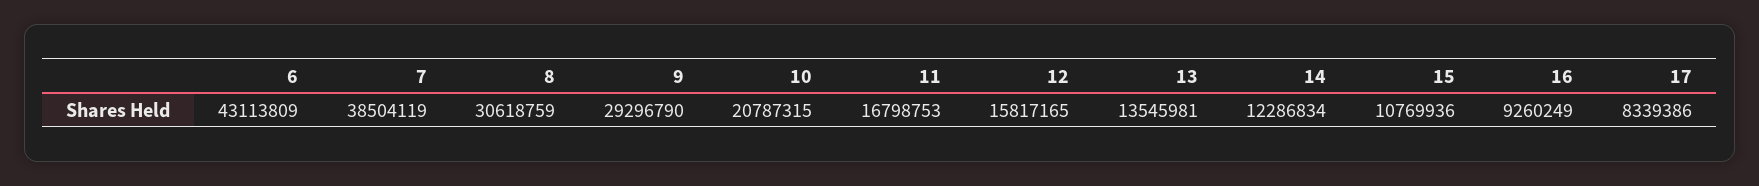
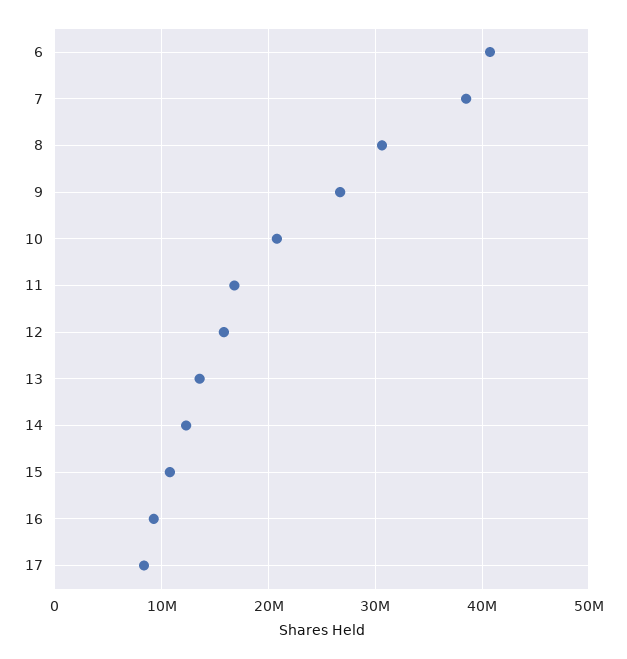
  {
-   "6": 43113809,
+   "6": 41000000,
    "7": 38504119,
    "8": 30618759,
-   "9": 29296790,
+   "9": 27000000,
    "10": 20787315,
    "11": 16798753,
    "12": 15817165,
    "13": 13545981,
    "14": 12286834,
    "15": 10769936,
    "16": 9260249,
    "17": 8339386
  }

